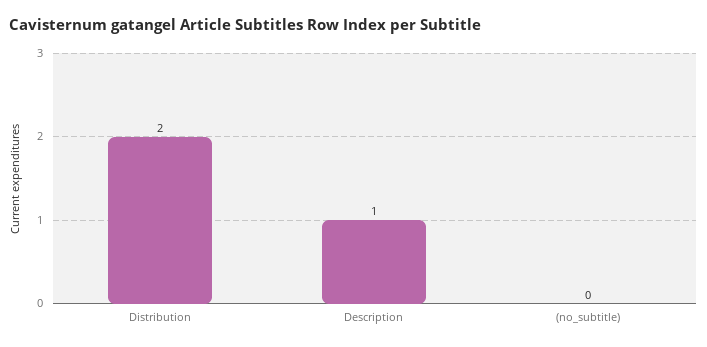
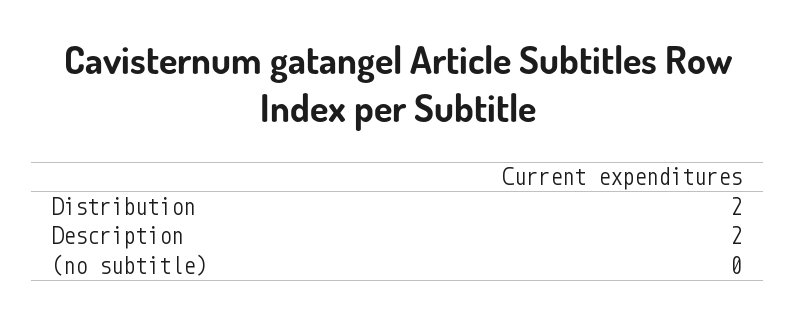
  {
    "Distribution": 2,
-   "Description": 1,
+   "Description": 2,
    "(no_subtitle)": 0
  }

